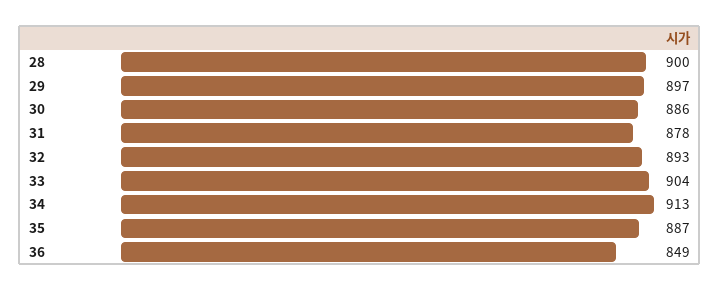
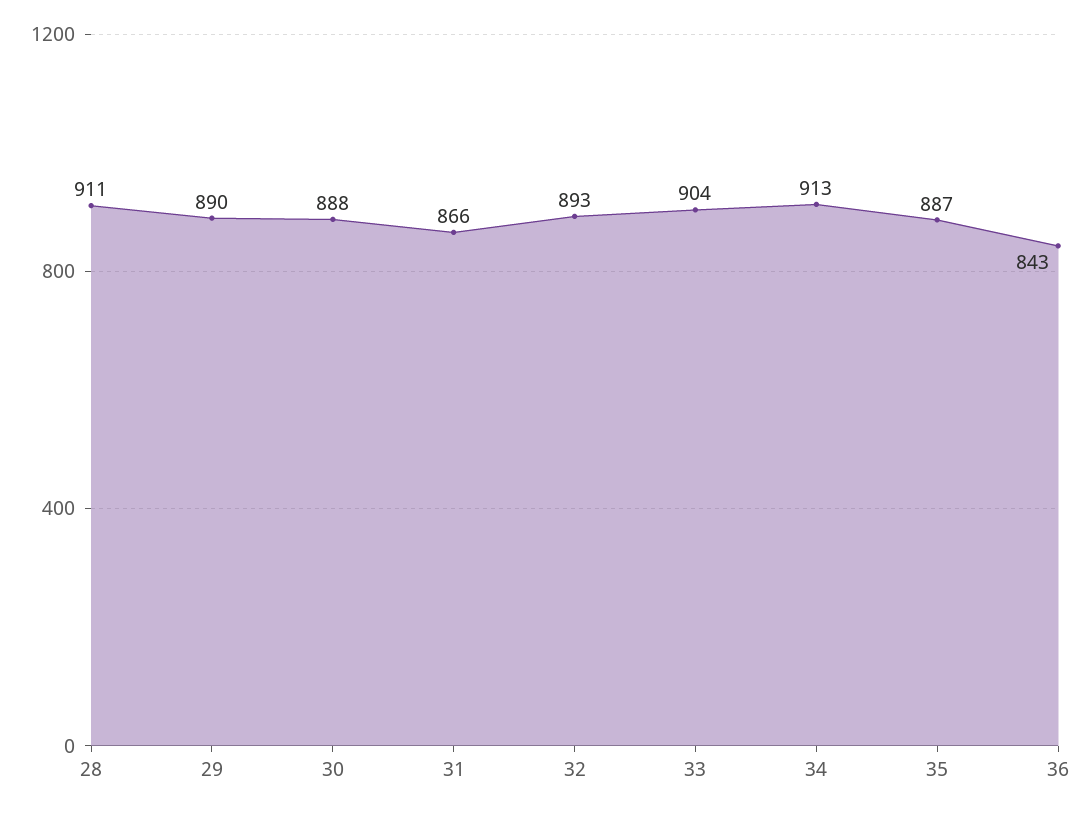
  {
-   "28": 900,
+   "28": 911,
-   "29": 897,
+   "29": 890,
-   "30": 886,
+   "30": 888,
-   "31": 878,
+   "31": 866,
    "32": 893,
    "33": 904,
    "34": 913,
    "35": 887,
-   "36": 849
+   "36": 843
  }

